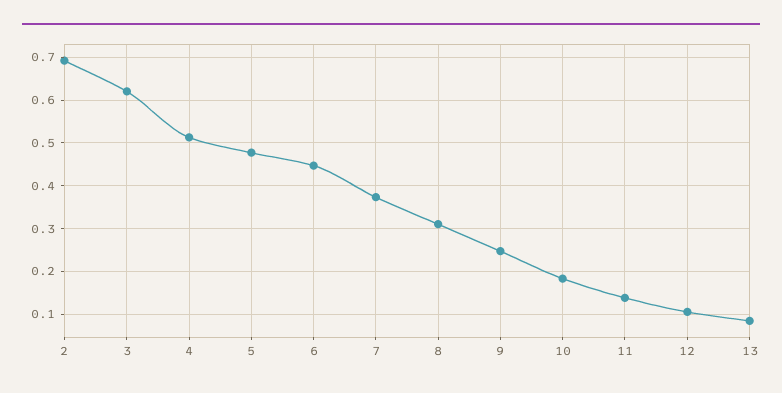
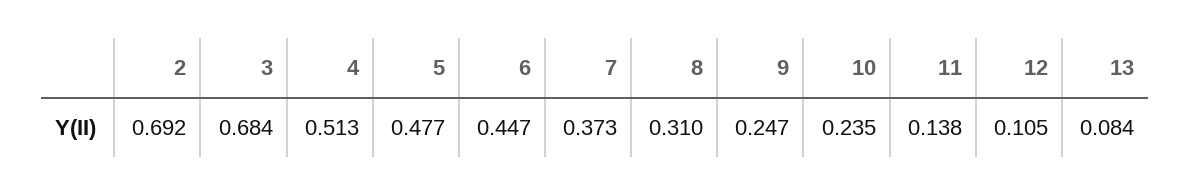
  {
    "2": 0.692,
-   "3": 0.62,
+   "3": 0.684,
    "4": 0.513,
    "5": 0.477,
    "6": 0.447,
    "7": 0.373,
    "8": 0.31,
    "9": 0.247,
-   "10": 0.18,
+   "10": 0.235,
    "11": 0.138,
    "12": 0.105,
    "13": 0.084
  }

